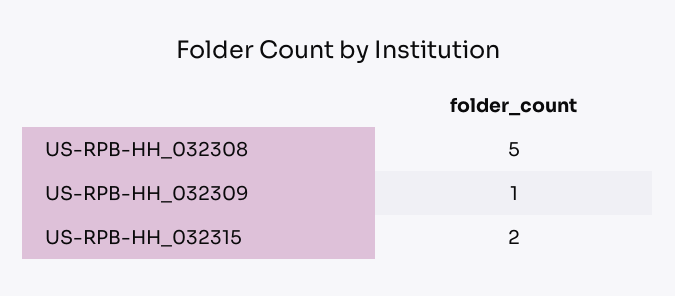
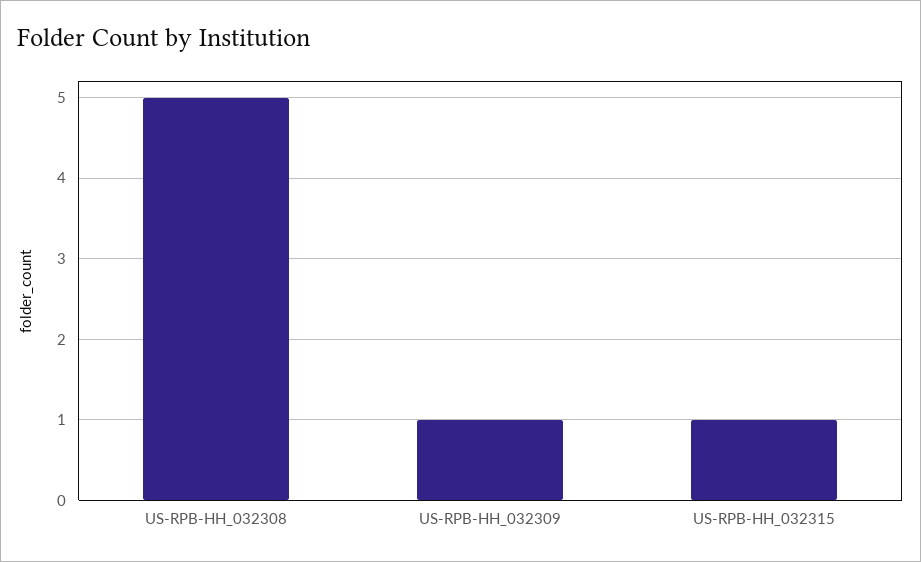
  {
    "US-RPB-HH_032308": 5,
    "US-RPB-HH_032309": 1,
-   "US-RPB-HH_032315": 2
+   "US-RPB-HH_032315": 1
  }

